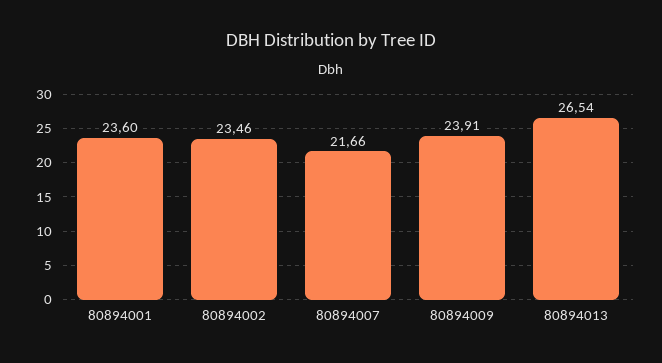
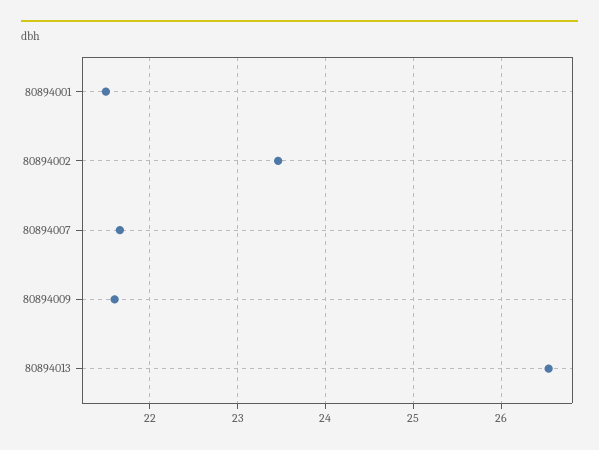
  {
-   "80894001": 23.6,
+   "80894001": 21.5,
    "80894002": 23.46,
    "80894007": 21.66,
-   "80894009": 23.91,
+   "80894009": 21.6,
    "80894013": 26.54
  }

